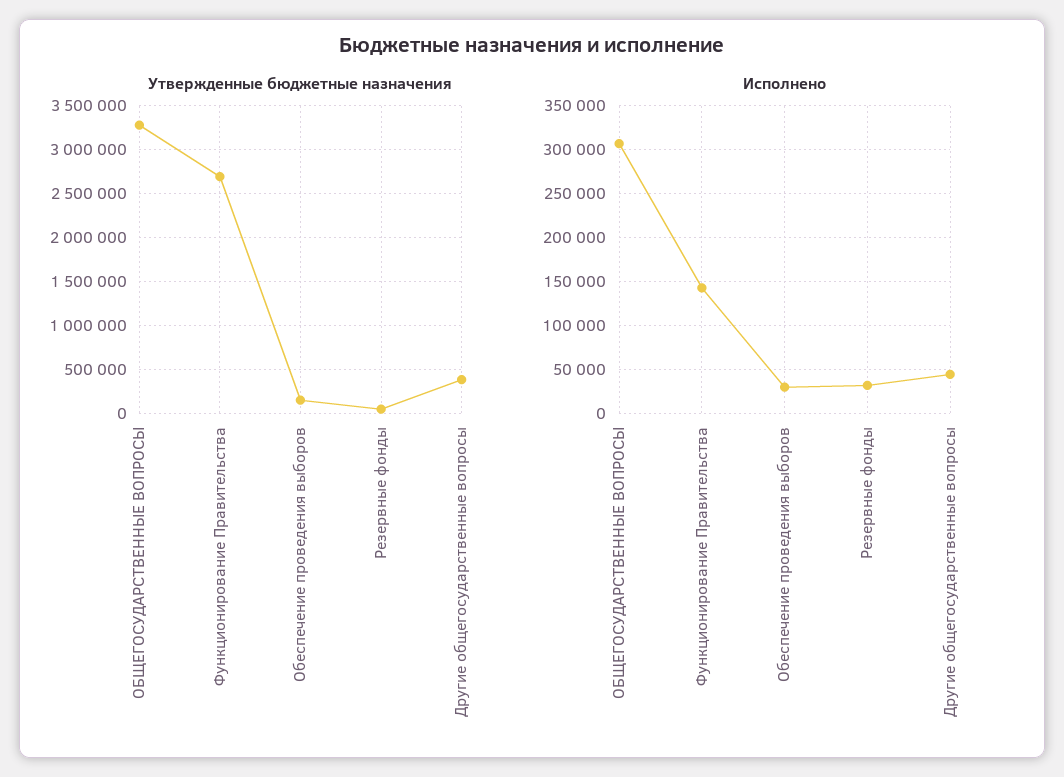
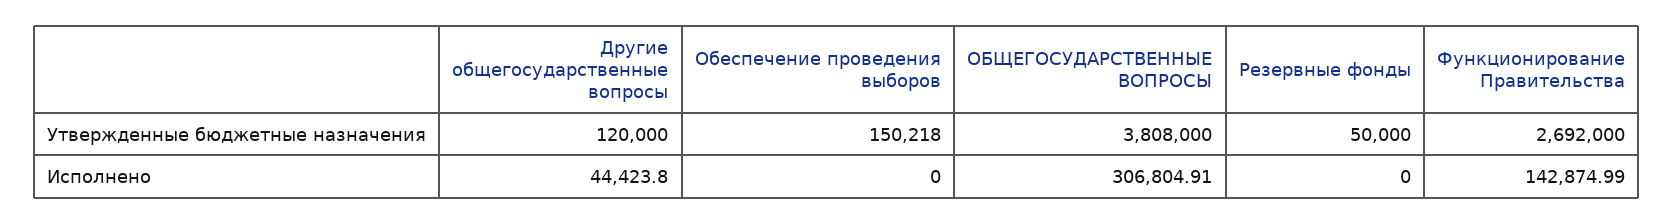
  {
    "Утвержденные бюджетные назначения": {
-     "ОБЩЕГОСУДАРСТВЕННЫЕ ВОПРОСЫ": 3300000,
+     "ОБЩЕГОСУДАРСТВЕННЫЕ ВОПРОСЫ": 3808000,
      "Функционирование Правительства": 2692000,
      "Обеспечение проведения выборов": 150218,
      "Резервные фонды": 50000,
-     "Другие общегосударственные вопросы": 400000
+     "Другие общегосударственные вопросы": 120000
    },
    "Исполнено": {
      "ОБЩЕГОСУДАРСТВЕННЫЕ ВОПРОСЫ": 306804.91,
      "Функционирование Правительства": 142874.99,
-     "Обеспечение проведения выборов": 30000,
+     "Обеспечение проведения выборов": 0,
-     "Резервные фонды": 30000,
+     "Резервные фонды": 0,
      "Другие общегосударственные вопросы": 44423.8
    }
  }

